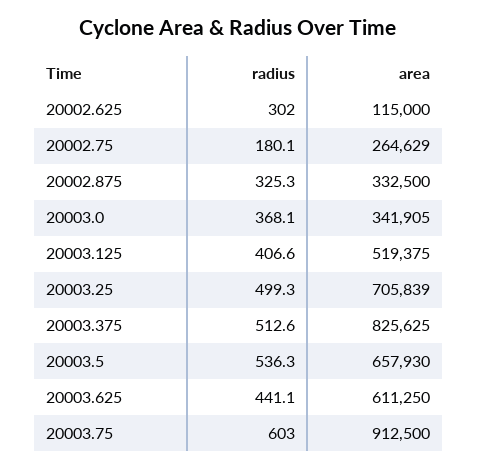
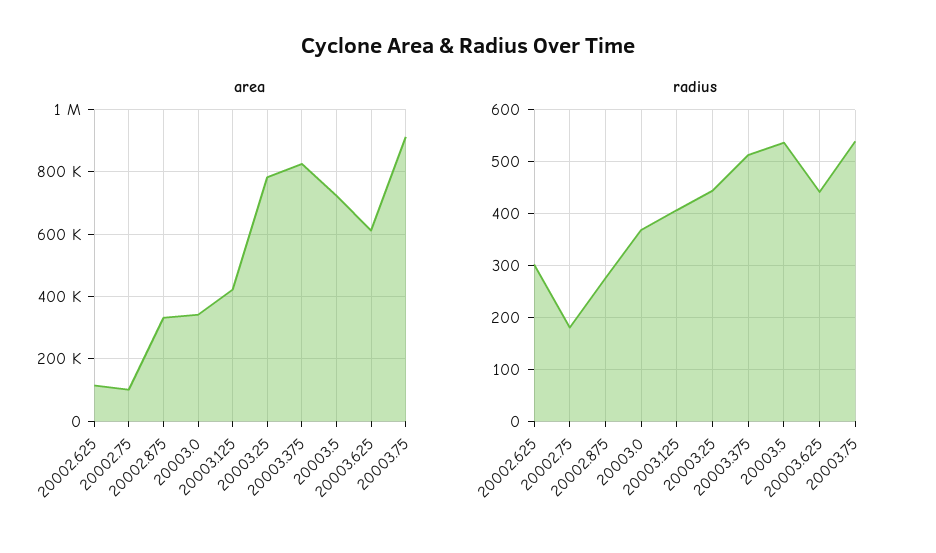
  {
    "radius": {
      "20002.625": 302,
      "20002.75": 180.1,
-     "20002.875": 325.3,
+     "20002.875": 280,
      "20003.0": 368.1,
      "20003.125": 406.6,
-     "20003.25": 499.3,
+     "20003.25": 440,
      "20003.375": 512.6,
      "20003.5": 536.3,
      "20003.625": 441.1,
-     "20003.75": 603
+     "20003.75": 540
    },
    "area": {
      "20002.625": 115000,
-     "20002.75": 264629,
+     "20002.75": 100000,
      "20002.875": 332500,
      "20003.0": 341905,
-     "20003.125": 519375,
+     "20003.125": 420000,
-     "20003.25": 705839,
+     "20003.25": 780000,
      "20003.375": 825625,
-     "20003.5": 657930,
+     "20003.5": 720000,
      "20003.625": 611250,
      "20003.75": 912500
    }
  }

